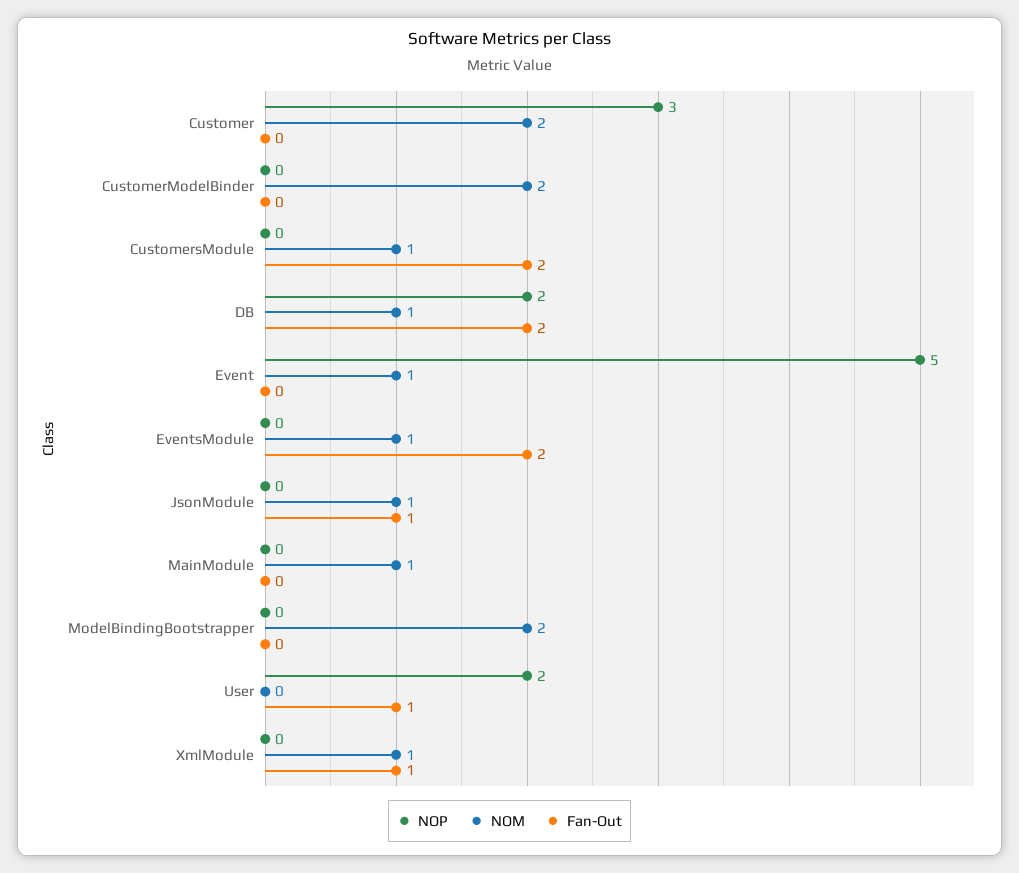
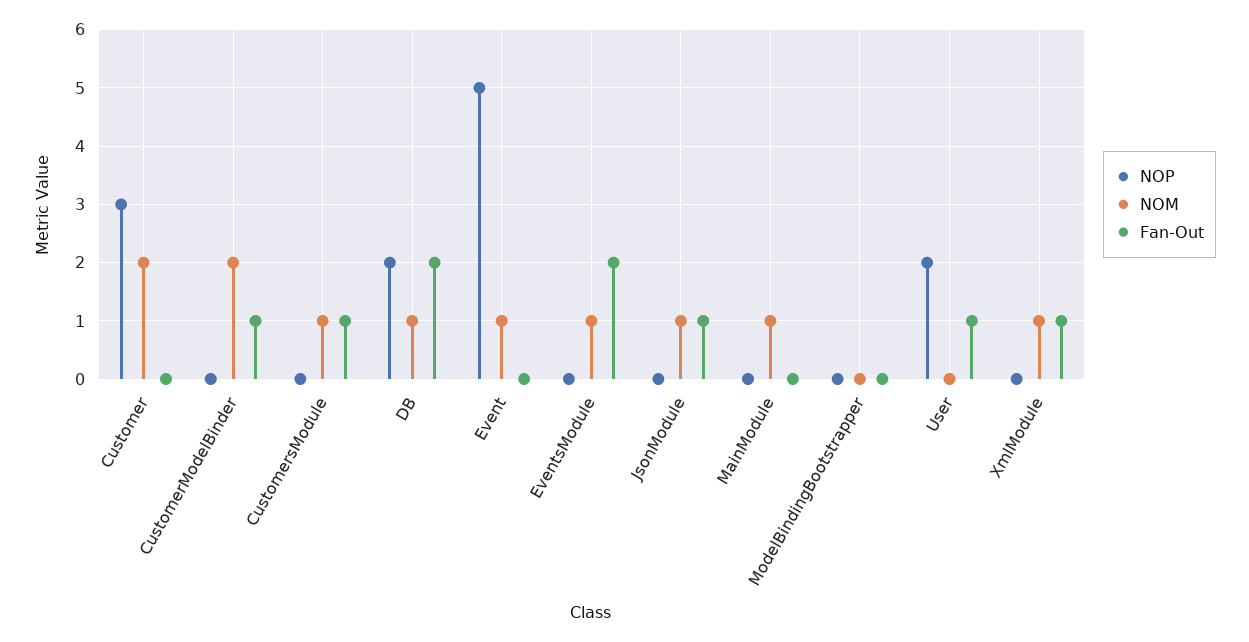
  {
    "NOP": {
      "Customer": 3,
      "CustomerModelBinder": 0,
      "CustomersModule": 0,
      "DB": 2,
      "Event": 5,
      "EventsModule": 0,
      "JsonModule": 0,
      "MainModule": 0,
      "ModelBindingBootstrapper": 0,
      "User": 2,
      "XmlModule": 0
    },
    "NOM": {
      "Customer": 2,
      "CustomerModelBinder": 2,
      "CustomersModule": 1,
      "DB": 1,
      "Event": 1,
      "EventsModule": 1,
      "JsonModule": 1,
      "MainModule": 1,
-     "ModelBindingBootstrapper": 2,
+     "ModelBindingBootstrapper": 0,
      "User": 0,
      "XmlModule": 1
    },
    "Fan-Out": {
      "Customer": 0,
-     "CustomerModelBinder": 0,
+     "CustomerModelBinder": 1,
-     "CustomersModule": 2,
+     "CustomersModule": 1,
      "DB": 2,
      "Event": 0,
      "EventsModule": 2,
      "JsonModule": 1,
      "MainModule": 0,
      "ModelBindingBootstrapper": 0,
      "User": 1,
      "XmlModule": 1
    }
  }

